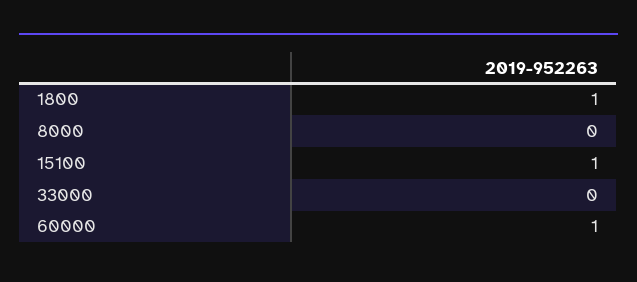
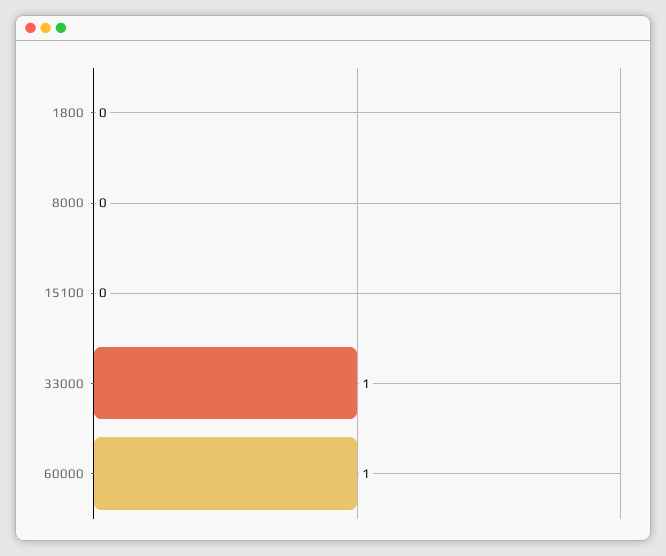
  {
-   "1800": 1,
+   "1800": 0,
    "8000": 0,
-   "15100": 1,
+   "15100": 0,
-   "33000": 0,
+   "33000": 1,
    "60000": 1
  }

